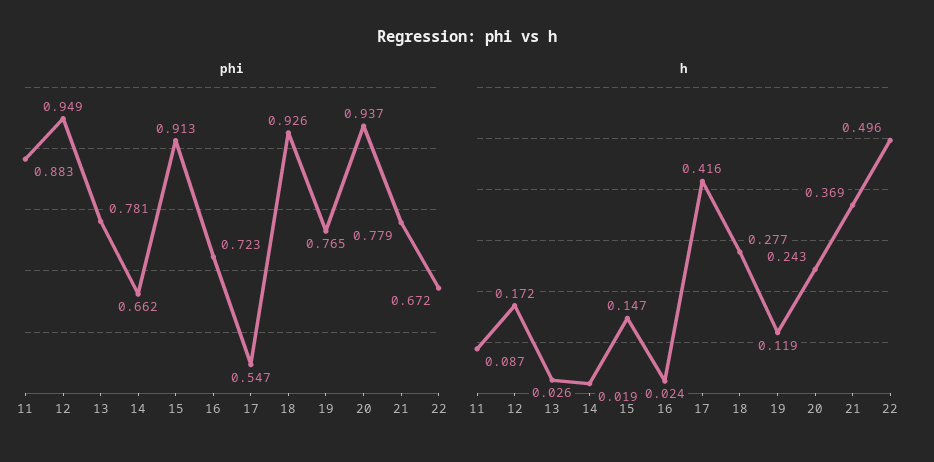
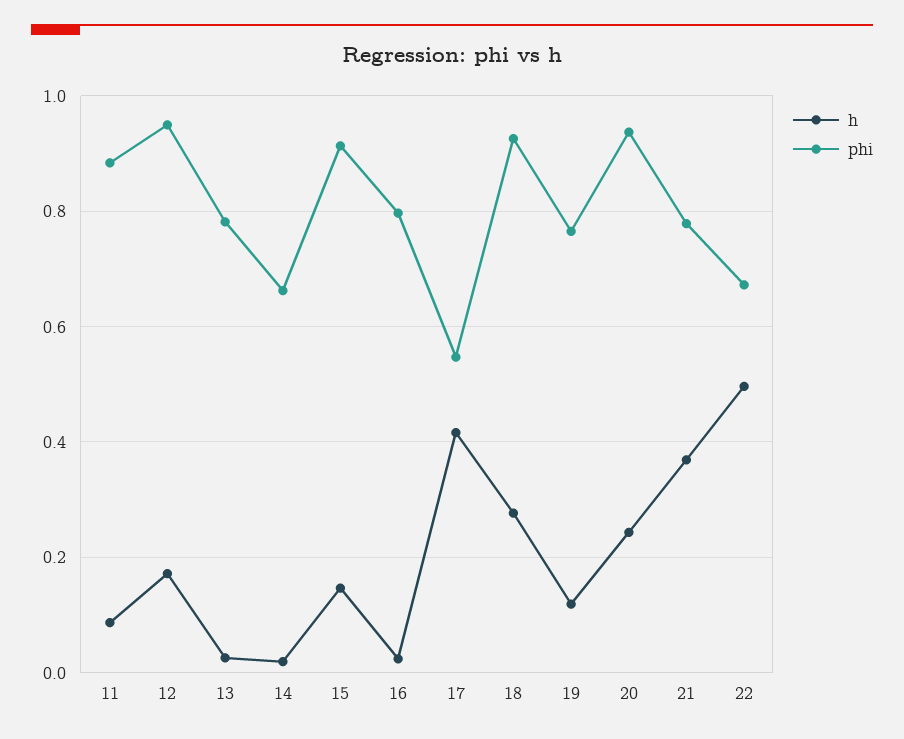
  {
    "phi": {
      "11": 0.883,
      "12": 0.949,
      "13": 0.781,
      "14": 0.662,
      "15": 0.913,
-     "16": 0.723,
+     "16": 0.8,
      "17": 0.547,
      "18": 0.926,
      "19": 0.765,
      "20": 0.937,
      "21": 0.779,
      "22": 0.672
    },
    "h": {
      "11": 0.087,
      "12": 0.172,
      "13": 0.026,
      "14": 0.019,
      "15": 0.147,
      "16": 0.024,
      "17": 0.416,
      "18": 0.277,
      "19": 0.119,
      "20": 0.243,
      "21": 0.369,
      "22": 0.496
    }
  }

